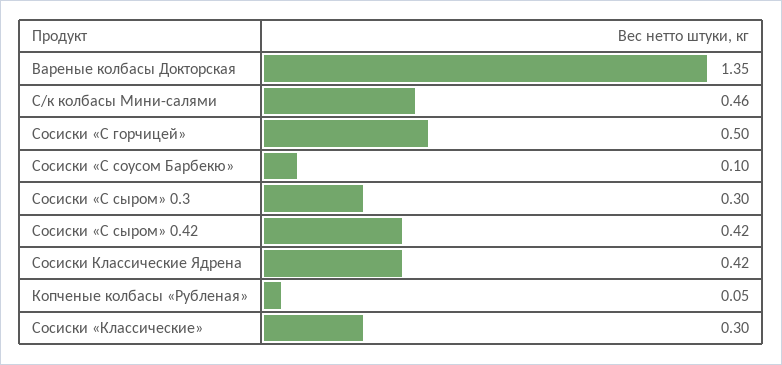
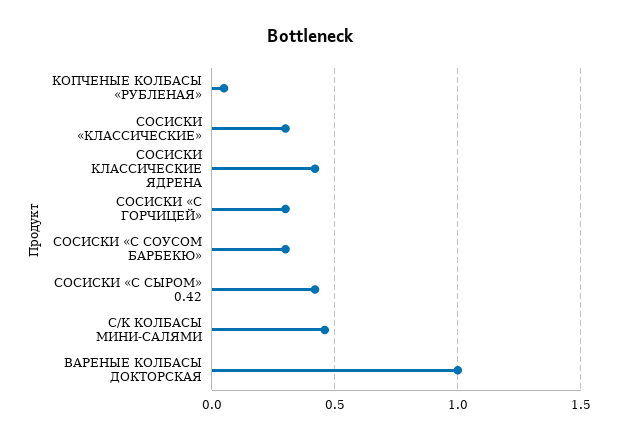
  {
-   "Вареные колбасы Докторская": 1.35,
+   "Вареные колбасы Докторская": 1,
    "С/к колбасы Мини-салями": 0.46,
-   "Сосиски «С горчицей»": 0.5,
+   "Сосиски «С горчицей»": 0.3,
-   "Сосиски «С соусом Барбекю»": 0.1,
+   "Сосиски «С соусом Барбекю»": 0.3,
-   "Сосиски «С сыром» 0.3": 0.3,
    "Сосиски «С сыром» 0.42": 0.42,
    "Сосиски Классические Ядрена": 0.42,
    "Копченые колбасы «Рубленая»": 0.05,
    "Сосиски «Классические»": 0.3
  }

